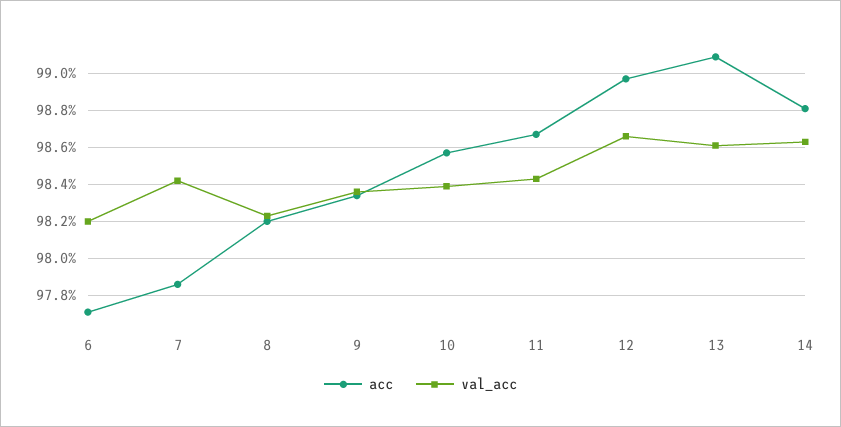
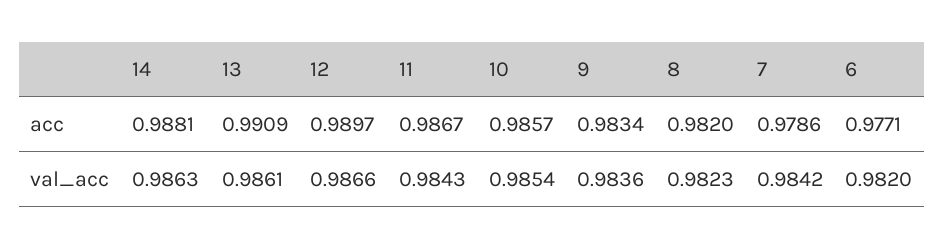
  {
    "acc": {
      "6": 0.9771,
      "7": 0.9786,
      "8": 0.982,
      "9": 0.9834,
      "10": 0.9857,
      "11": 0.9867,
      "12": 0.9897,
      "13": 0.9909,
      "14": 0.9881
    },
    "val_acc": {
      "6": 0.982,
      "7": 0.9842,
      "8": 0.9823,
      "9": 0.9836,
-     "10": 0.984,
+     "10": 0.9854,
      "11": 0.9843,
      "12": 0.9866,
      "13": 0.9861,
      "14": 0.9863
    }
  }

